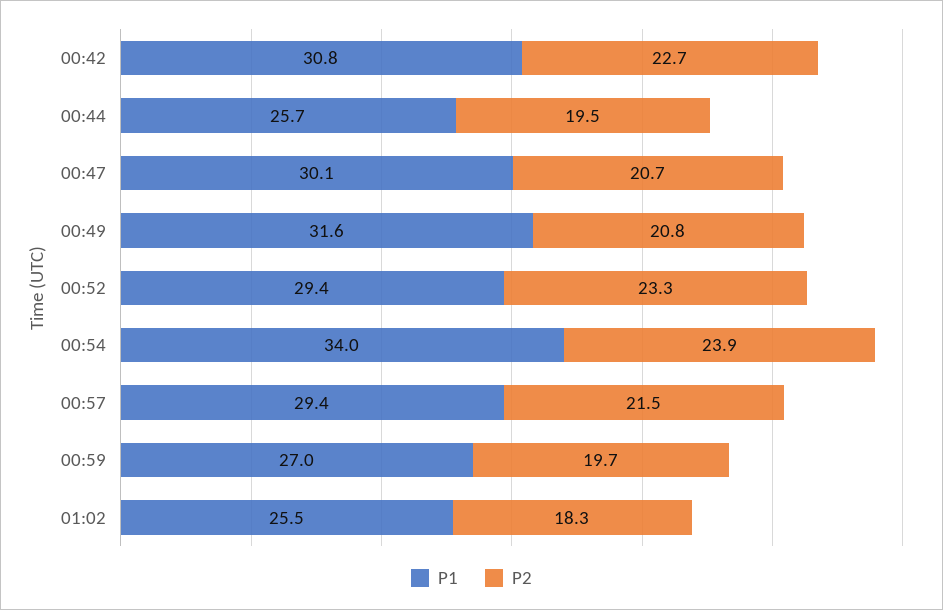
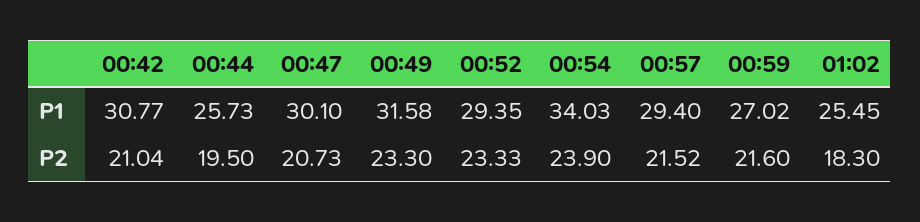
  {
    "P1": {
      "00:42": 30.77,
      "00:44": 25.73,
      "00:47": 30.1,
      "00:49": 31.58,
      "00:52": 29.35,
      "00:54": 34.03,
      "00:57": 29.4,
      "00:59": 27.02,
      "01:02": 25.45
    },
    "P2": {
-     "00:42": 22.7,
+     "00:42": 21.04,
      "00:44": 19.5,
      "00:47": 20.73,
-     "00:49": 20.8,
+     "00:49": 23.3,
      "00:52": 23.33,
      "00:54": 23.9,
      "00:57": 21.52,
-     "00:59": 19.7,
+     "00:59": 21.6,
      "01:02": 18.3
    }
  }

